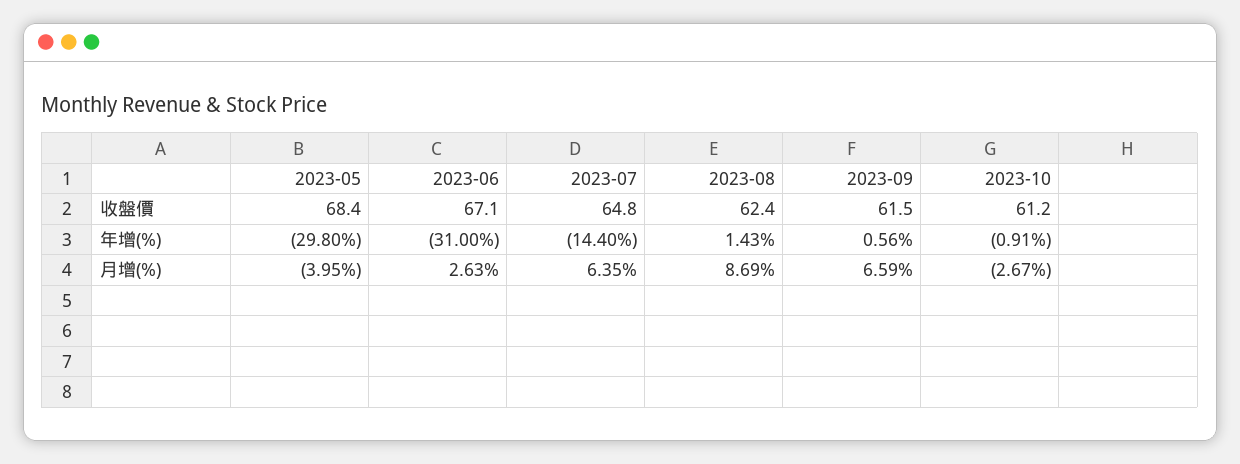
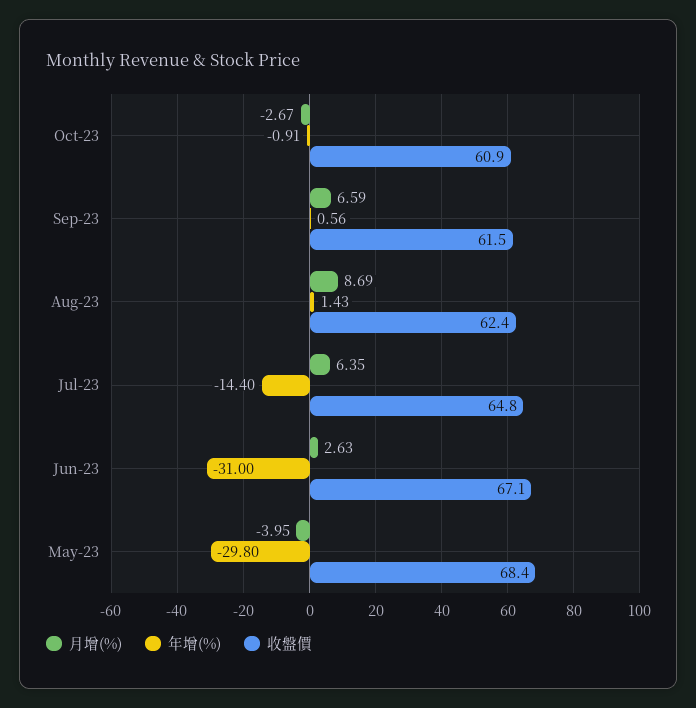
  {
    "收盤價": {
      "2023-05": 68.4,
      "2023-06": 67.1,
      "2023-07": 64.8,
      "2023-08": 62.4,
      "2023-09": 61.5,
-     "2023-10": 61.2
+     "2023-10": 60.9
    },
    "年增(%)": {
      "2023-05": -29.8,
      "2023-06": -31,
      "2023-07": -14.4,
      "2023-08": 1.43,
      "2023-09": 0.56,
      "2023-10": -0.91
    },
    "月增(%)": {
      "2023-05": -3.95,
      "2023-06": 2.63,
      "2023-07": 6.35,
      "2023-08": 8.69,
      "2023-09": 6.59,
      "2023-10": -2.67
    }
  }

